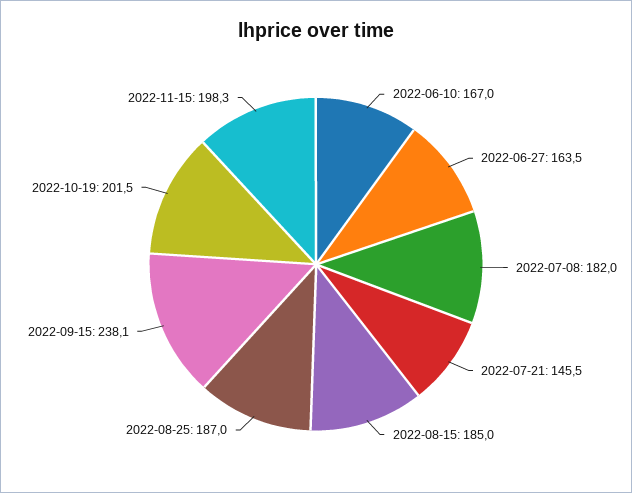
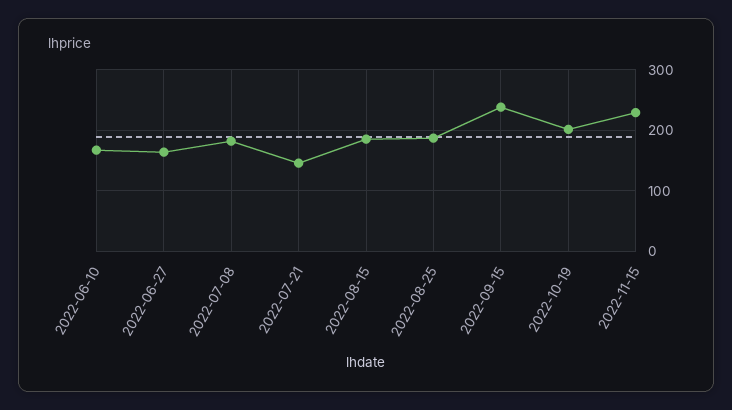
  {
    "2022-06-10": 167,
    "2022-06-27": 163.5,
    "2022-07-08": 182,
    "2022-07-21": 145.5,
    "2022-08-15": 185,
    "2022-08-25": 187,
    "2022-09-15": 238.1,
    "2022-10-19": 201.5,
-   "2022-11-15": 198.3
+   "2022-11-15": 230
  }

